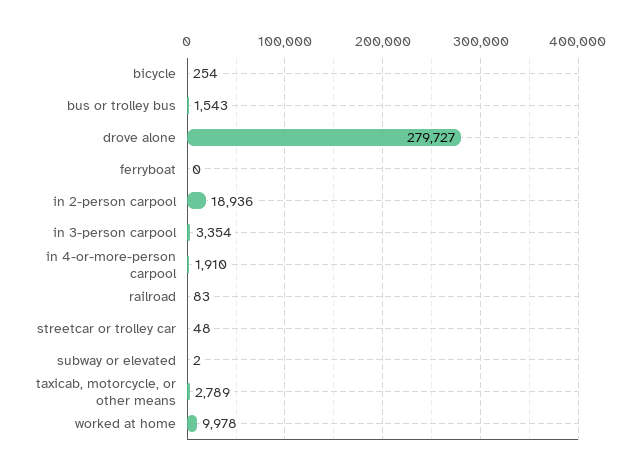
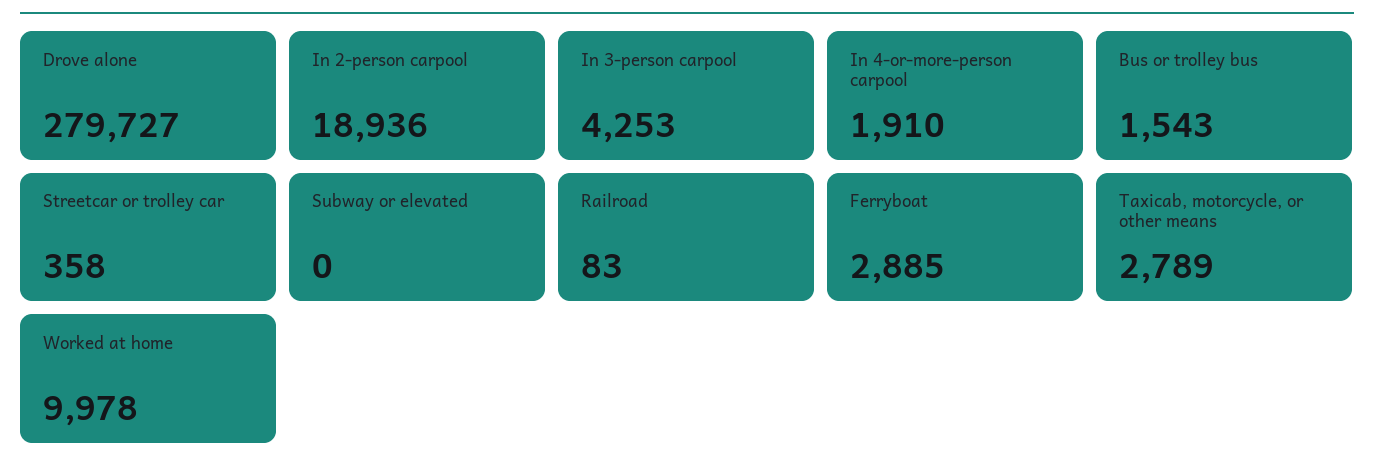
  {
-   "bicycle": 254,
    "bus or trolley bus": 1543,
    "drove alone": 279727,
-   "ferryboat": 0,
+   "ferryboat": 2885,
    "in 2-person carpool": 18936,
-   "in 3-person carpool": 3354,
+   "in 3-person carpool": 4253,
    "in 4-or-more-person carpool": 1910,
    "railroad": 83,
-   "streetcar or trolley car": 48,
+   "streetcar or trolley car": 358,
-   "subway or elevated": 2,
+   "subway or elevated": 0,
    "taxicab, motorcycle, or other means": 2789,
    "worked at home": 9978
  }

